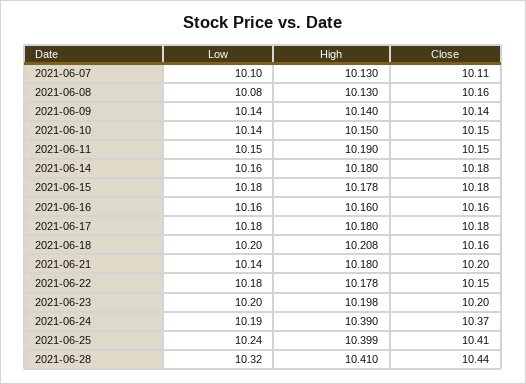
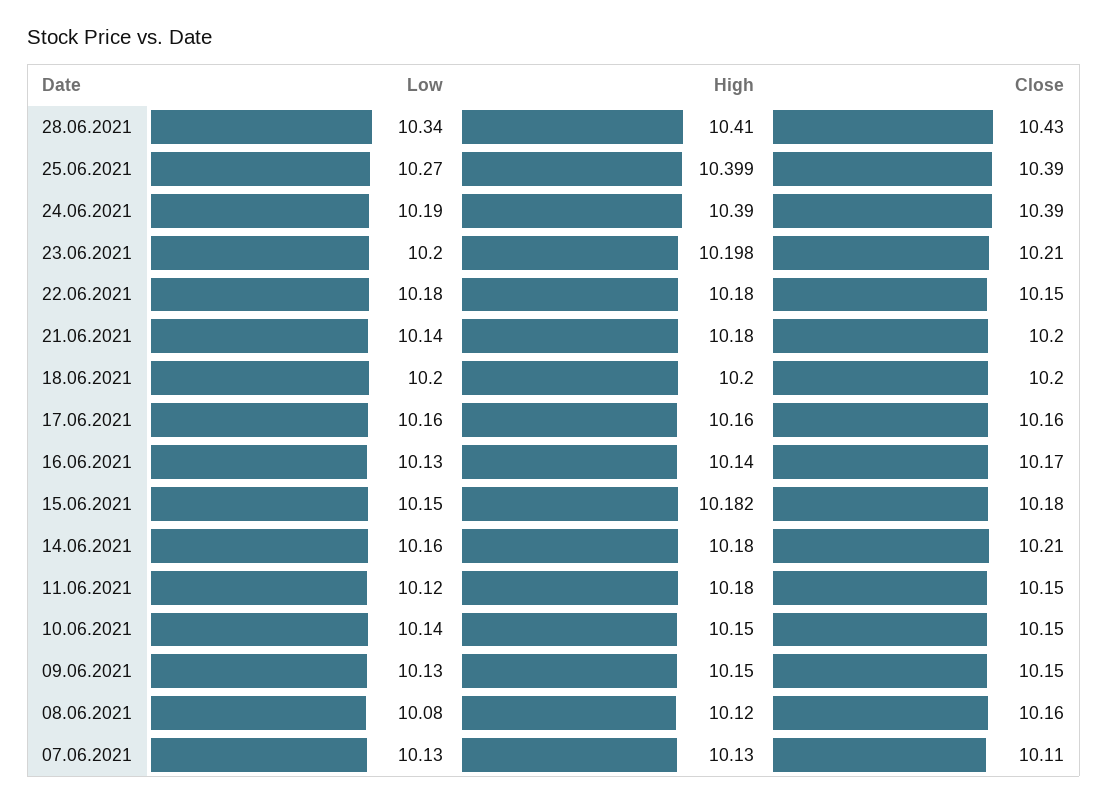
  {
    "Low": {
-     "2021-06-07": 10.1,
+     "2021-06-07": 10.13,
      "2021-06-08": 10.08,
-     "2021-06-09": 10.14,
+     "2021-06-09": 10.13,
      "2021-06-10": 10.14,
-     "2021-06-11": 10.15,
+     "2021-06-11": 10.12,
      "2021-06-14": 10.16,
-     "2021-06-15": 10.18,
+     "2021-06-15": 10.15,
-     "2021-06-16": 10.16,
+     "2021-06-16": 10.13,
-     "2021-06-17": 10.18,
+     "2021-06-17": 10.16,
      "2021-06-18": 10.2,
      "2021-06-21": 10.14,
      "2021-06-22": 10.18,
      "2021-06-23": 10.2,
      "2021-06-24": 10.19,
-     "2021-06-25": 10.24,
+     "2021-06-25": 10.27,
-     "2021-06-28": 10.32
+     "2021-06-28": 10.34
    },
    "High": {
      "2021-06-07": 10.13,
-     "2021-06-08": 10.13,
+     "2021-06-08": 10.12,
-     "2021-06-09": 10.14,
+     "2021-06-09": 10.15,
      "2021-06-10": 10.15,
-     "2021-06-11": 10.19,
+     "2021-06-11": 10.18,
      "2021-06-14": 10.18,
-     "2021-06-15": 10.178,
+     "2021-06-15": 10.182,
-     "2021-06-16": 10.16,
+     "2021-06-16": 10.14,
-     "2021-06-17": 10.18,
+     "2021-06-17": 10.16,
-     "2021-06-18": 10.208,
+     "2021-06-18": 10.2,
      "2021-06-21": 10.18,
-     "2021-06-22": 10.178,
+     "2021-06-22": 10.18,
      "2021-06-23": 10.198,
      "2021-06-24": 10.39,
      "2021-06-25": 10.399,
      "2021-06-28": 10.41
    },
    "Close": {
      "2021-06-07": 10.11,
      "2021-06-08": 10.16,
-     "2021-06-09": 10.14,
+     "2021-06-09": 10.15,
      "2021-06-10": 10.15,
      "2021-06-11": 10.15,
-     "2021-06-14": 10.18,
+     "2021-06-14": 10.21,
      "2021-06-15": 10.18,
-     "2021-06-16": 10.16,
+     "2021-06-16": 10.17,
-     "2021-06-17": 10.18,
+     "2021-06-17": 10.16,
-     "2021-06-18": 10.16,
+     "2021-06-18": 10.2,
      "2021-06-21": 10.2,
      "2021-06-22": 10.15,
-     "2021-06-23": 10.2,
+     "2021-06-23": 10.21,
-     "2021-06-24": 10.37,
+     "2021-06-24": 10.39,
-     "2021-06-25": 10.41,
+     "2021-06-25": 10.39,
-     "2021-06-28": 10.44
+     "2021-06-28": 10.43
    }
  }

